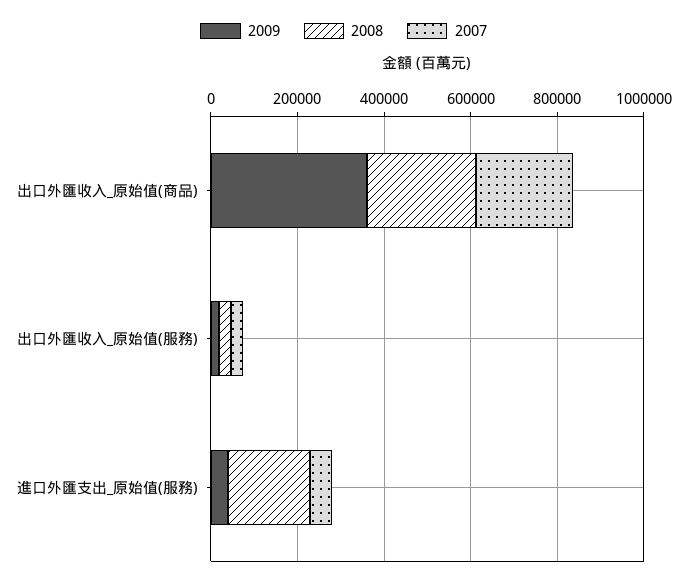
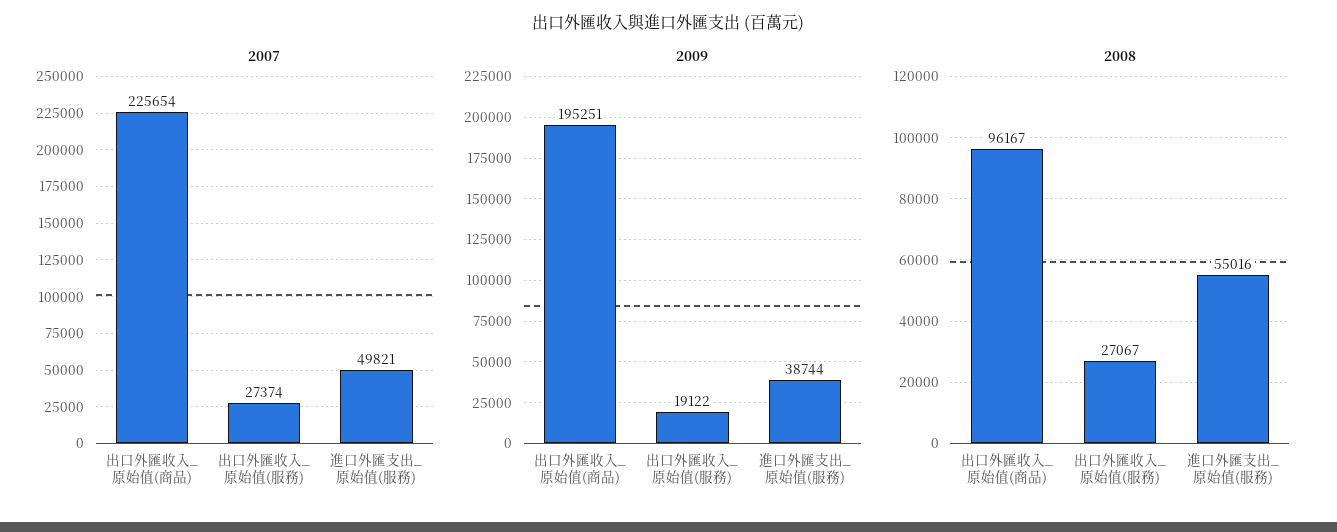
  {
    "2009": {
-     "出口外匯收入_原始值(商品)": 350000,
+     "出口外匯收入_原始值(商品)": 195251,
      "出口外匯收入_原始值(服務)": 19122,
      "進口外匯支出_原始值(服務)": 38744
    },
    "2008": {
-     "出口外匯收入_原始值(商品)": 250000,
+     "出口外匯收入_原始值(商品)": 96167,
      "出口外匯收入_原始值(服務)": 27067,
-     "進口外匯支出_原始值(服務)": 200000
+     "進口外匯支出_原始值(服務)": 55016
    },
    "2007": {
      "出口外匯收入_原始值(商品)": 225654,
      "出口外匯收入_原始值(服務)": 27374,
      "進口外匯支出_原始值(服務)": 49821
    }
  }

